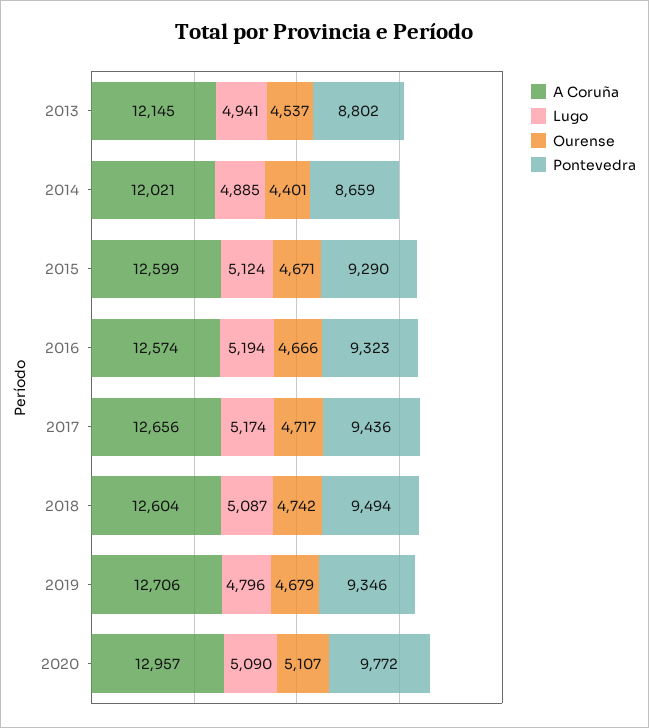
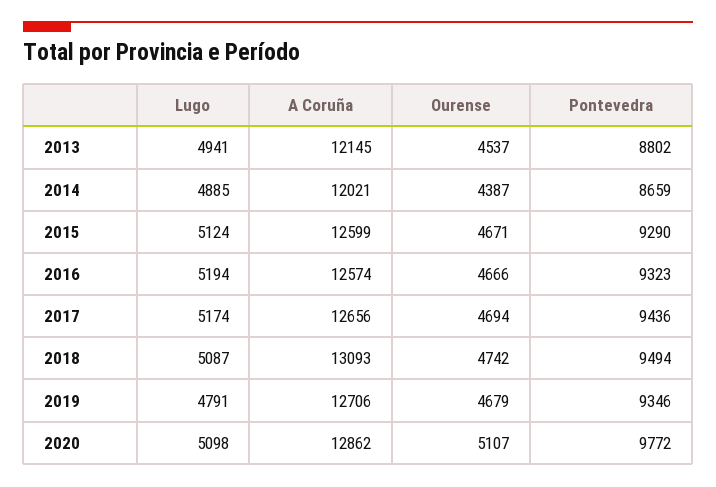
  {
    "A Coruña": {
      "2013": 12145,
      "2014": 12021,
      "2015": 12599,
      "2016": 12574,
      "2017": 12656,
-     "2018": 12604,
+     "2018": 13093,
      "2019": 12706,
-     "2020": 12957
+     "2020": 12862
    },
    "Lugo": {
      "2013": 4941,
      "2014": 4885,
      "2015": 5124,
      "2016": 5194,
      "2017": 5174,
      "2018": 5087,
-     "2019": 4796,
+     "2019": 4791,
-     "2020": 5090
+     "2020": 5098
    },
    "Ourense": {
      "2013": 4537,
-     "2014": 4401,
+     "2014": 4387,
      "2015": 4671,
      "2016": 4666,
-     "2017": 4717,
+     "2017": 4694,
      "2018": 4742,
      "2019": 4679,
      "2020": 5107
    },
    "Pontevedra": {
      "2013": 8802,
      "2014": 8659,
      "2015": 9290,
      "2016": 9323,
      "2017": 9436,
      "2018": 9494,
      "2019": 9346,
      "2020": 9772
    }
  }

